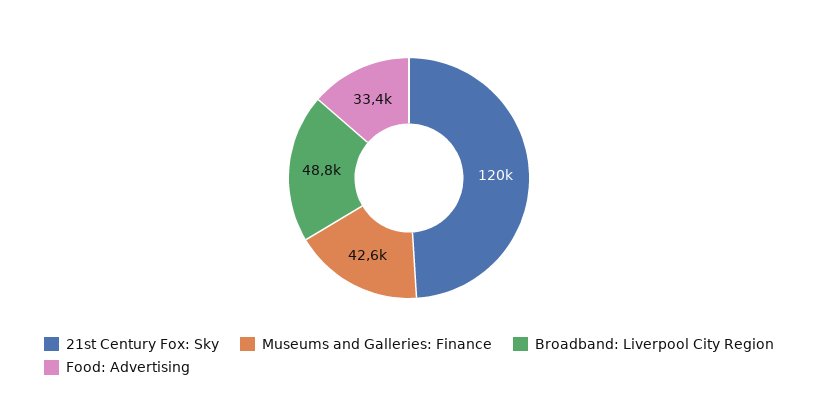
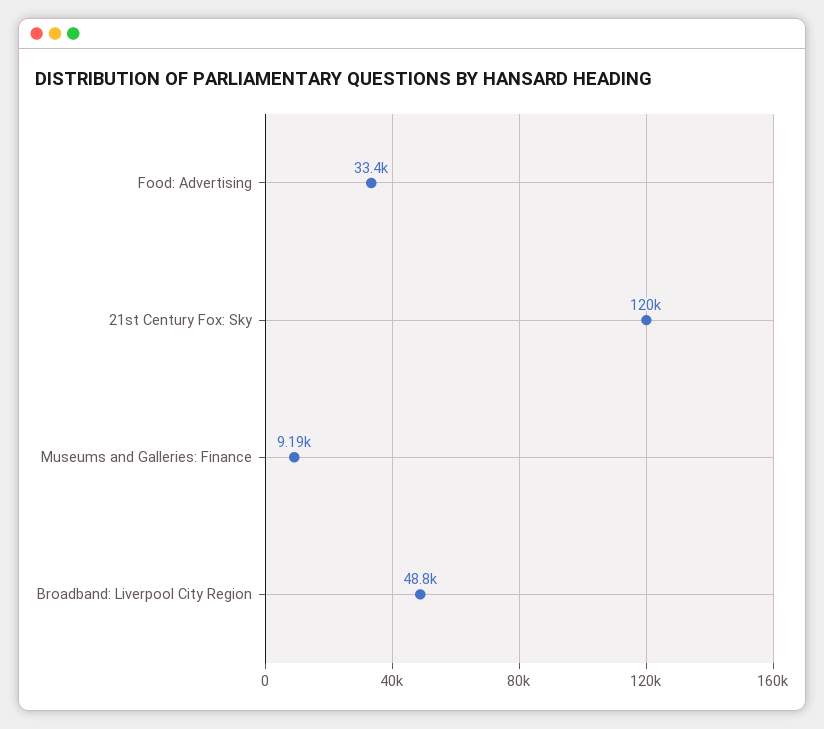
  {
    "21st Century Fox: Sky": 120000,
-   "Museums and Galleries: Finance": 42600,
+   "Museums and Galleries: Finance": 9190,
    "Broadband: Liverpool City Region": 48800,
    "Food: Advertising": 33400
  }

